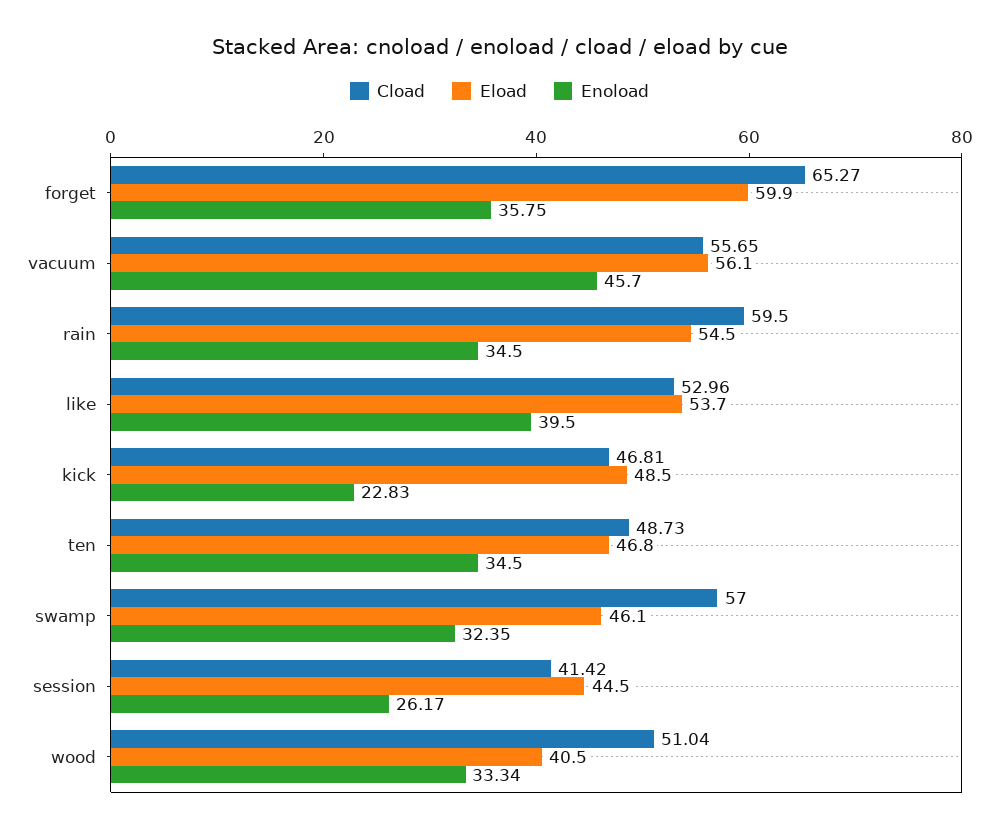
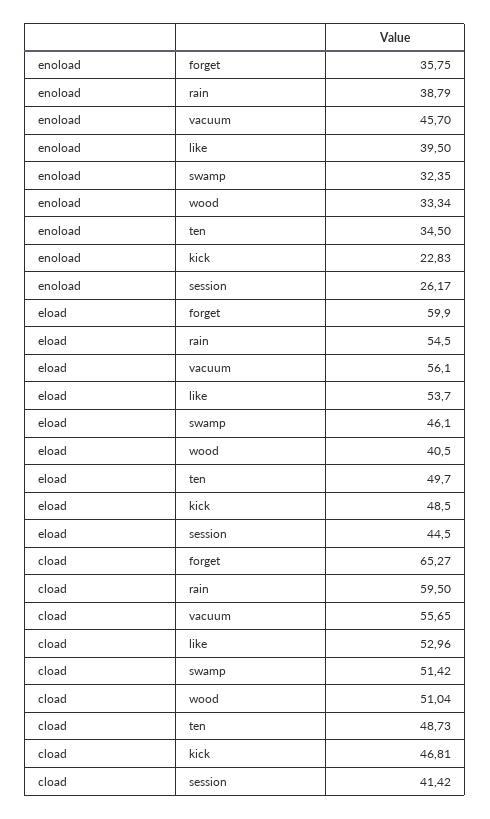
  {
    "Cload": {
      "forget": 65.27,
      "vacuum": 55.65,
      "rain": 59.5,
      "like": 52.96,
      "kick": 46.81,
      "ten": 48.73,
-     "swamp": 57,
+     "swamp": 51.42,
      "session": 41.42,
      "wood": 51.04
    },
    "Eload": {
      "forget": 59.9,
      "vacuum": 56.1,
      "rain": 54.5,
      "like": 53.7,
      "kick": 48.5,
-     "ten": 46.8,
+     "ten": 49.7,
      "swamp": 46.1,
      "session": 44.5,
      "wood": 40.5
    },
    "Enoload": {
      "forget": 35.75,
      "vacuum": 45.7,
-     "rain": 34.5,
+     "rain": 38.79,
      "like": 39.5,
      "kick": 22.83,
      "ten": 34.5,
      "swamp": 32.35,
      "session": 26.17,
      "wood": 33.34
    }
  }

